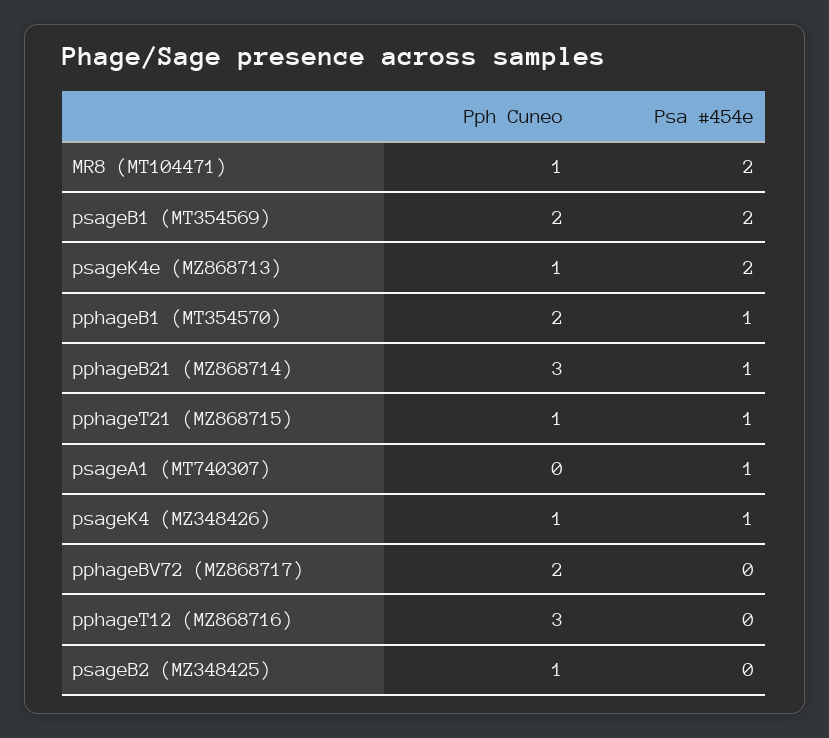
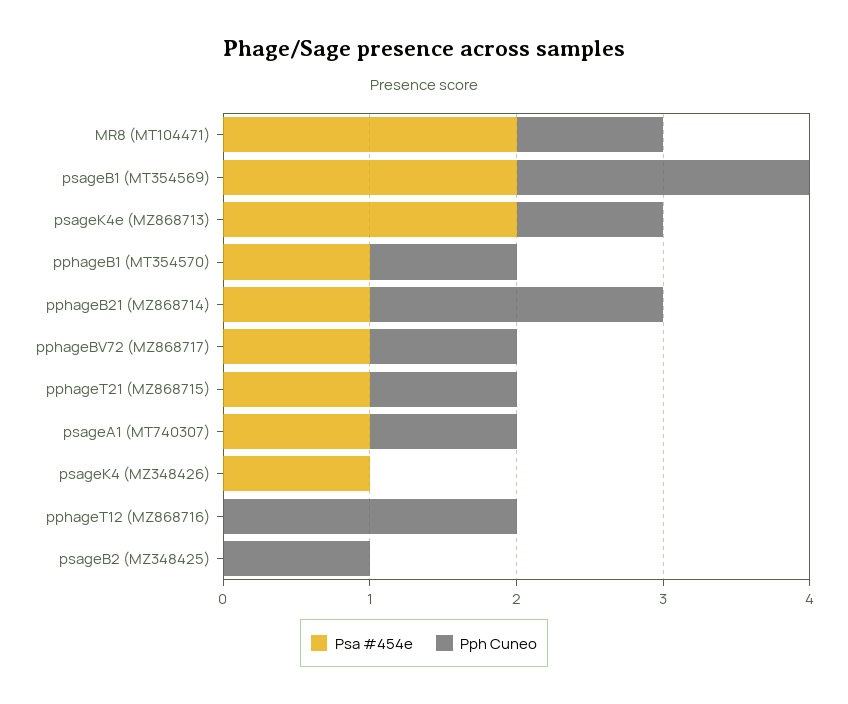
  {
    "Pph Cuneo": {
      "MR8 (MT104471)": 1,
      "psageB1 (MT354569)": 2,
      "psageK4e (MZ868713)": 1,
-     "pphageB1 (MT354570)": 2,
+     "pphageB1 (MT354570)": 1,
-     "pphageB21 (MZ868714)": 3,
+     "pphageB21 (MZ868714)": 2,
      "pphageT21 (MZ868715)": 1,
-     "psageA1 (MT740307)": 0,
+     "psageA1 (MT740307)": 1,
-     "psageK4 (MZ348426)": 1,
+     "psageK4 (MZ348426)": 0,
-     "pphageBV72 (MZ868717)": 2,
+     "pphageBV72 (MZ868717)": 1,
-     "pphageT12 (MZ868716)": 3,
+     "pphageT12 (MZ868716)": 2,
      "psageB2 (MZ348425)": 1
    },
    "Psa #454e": {
      "MR8 (MT104471)": 2,
      "psageB1 (MT354569)": 2,
      "psageK4e (MZ868713)": 2,
      "pphageB1 (MT354570)": 1,
      "pphageB21 (MZ868714)": 1,
      "pphageT21 (MZ868715)": 1,
      "psageA1 (MT740307)": 1,
      "psageK4 (MZ348426)": 1,
-     "pphageBV72 (MZ868717)": 0,
+     "pphageBV72 (MZ868717)": 1,
      "pphageT12 (MZ868716)": 0,
      "psageB2 (MZ348425)": 0
    }
  }

